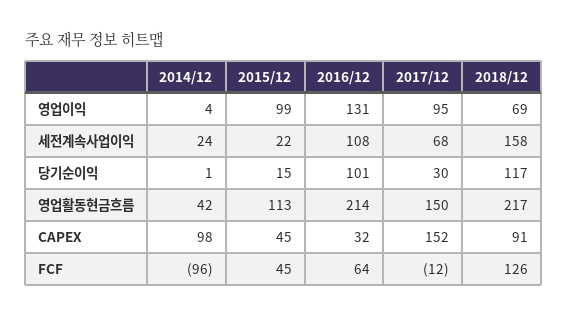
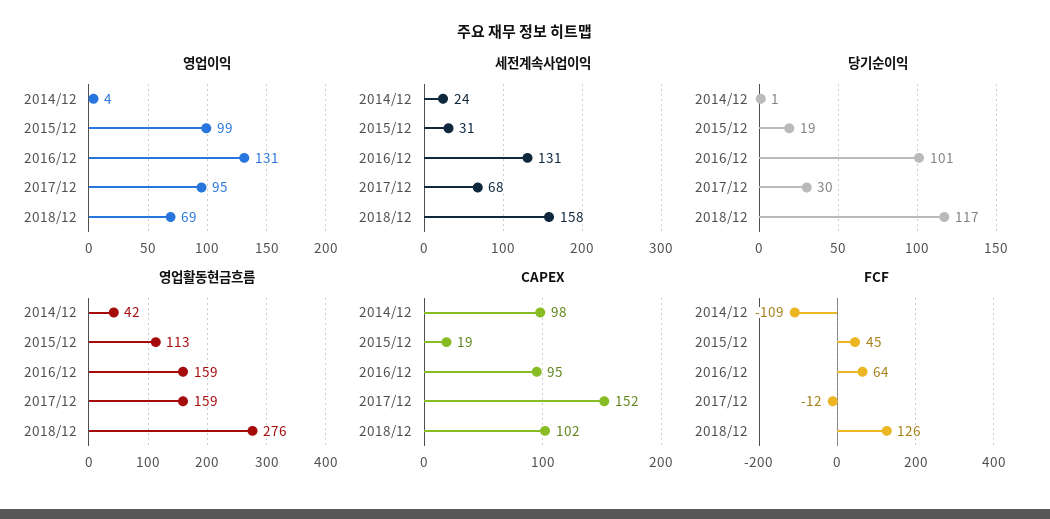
  {
    "영업이익": {
      "2014/12": 4,
      "2015/12": 99,
      "2016/12": 131,
      "2017/12": 95,
      "2018/12": 69
    },
    "세전계속사업이익": {
      "2014/12": 24,
-     "2015/12": 22,
+     "2015/12": 31,
-     "2016/12": 108,
+     "2016/12": 131,
      "2017/12": 68,
      "2018/12": 158
    },
    "당기순이익": {
      "2014/12": 1,
-     "2015/12": 15,
+     "2015/12": 19,
      "2016/12": 101,
      "2017/12": 30,
      "2018/12": 117
    },
    "영업활동현금흐름": {
      "2014/12": 42,
      "2015/12": 113,
-     "2016/12": 214,
+     "2016/12": 159,
-     "2017/12": 150,
+     "2017/12": 159,
-     "2018/12": 217
+     "2018/12": 276
    },
    "CAPEX": {
      "2014/12": 98,
-     "2015/12": 45,
+     "2015/12": 19,
-     "2016/12": 32,
+     "2016/12": 95,
      "2017/12": 152,
-     "2018/12": 91
+     "2018/12": 102
    },
    "FCF": {
-     "2014/12": -96,
+     "2014/12": -109,
      "2015/12": 45,
      "2016/12": 64,
      "2017/12": -12,
      "2018/12": 126
    }
  }

